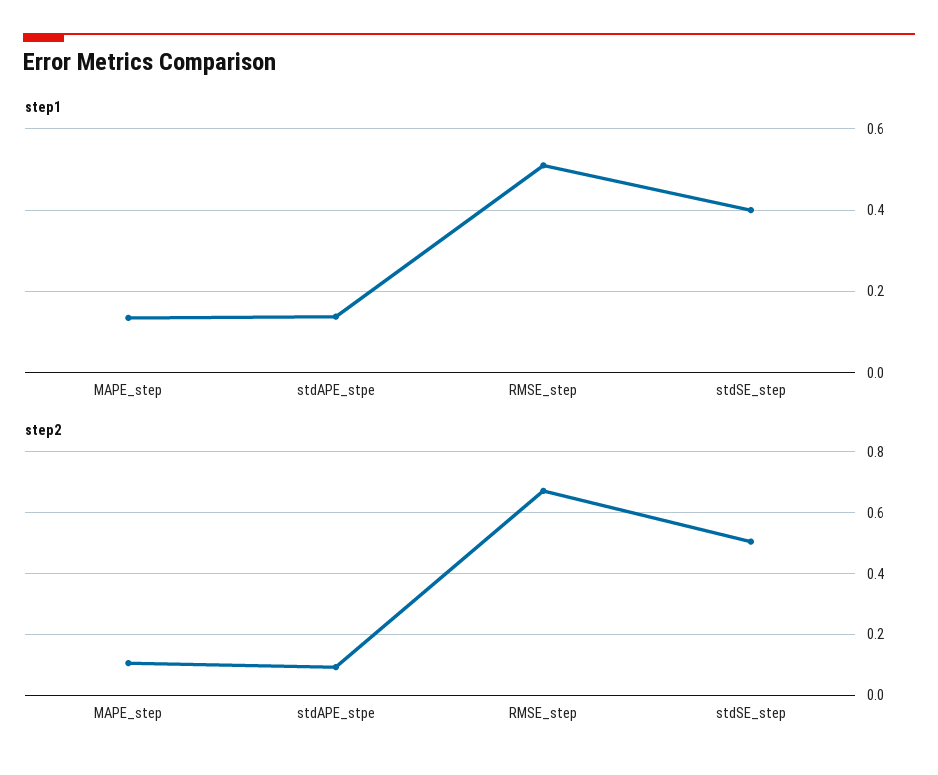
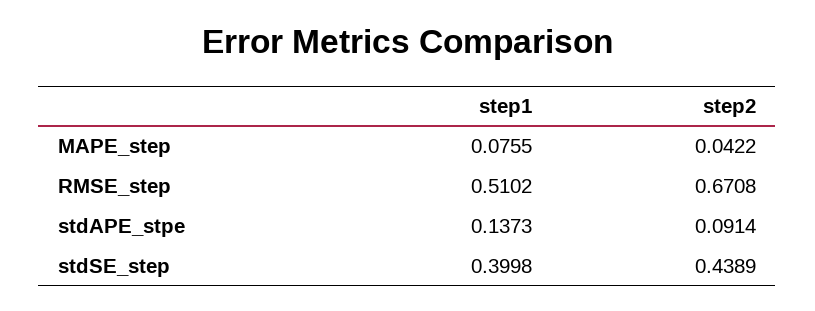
  {
    "step1": {
-     "MAPE_step": 0.14,
+     "MAPE_step": 0.0755,
      "stdAPE_stpe": 0.1373,
      "RMSE_step": 0.5102,
      "stdSE_step": 0.3998
    },
    "step2": {
-     "MAPE_step": 0.1,
+     "MAPE_step": 0.0422,
      "stdAPE_stpe": 0.0914,
      "RMSE_step": 0.6708,
-     "stdSE_step": 0.5
+     "stdSE_step": 0.4389
    }
  }

